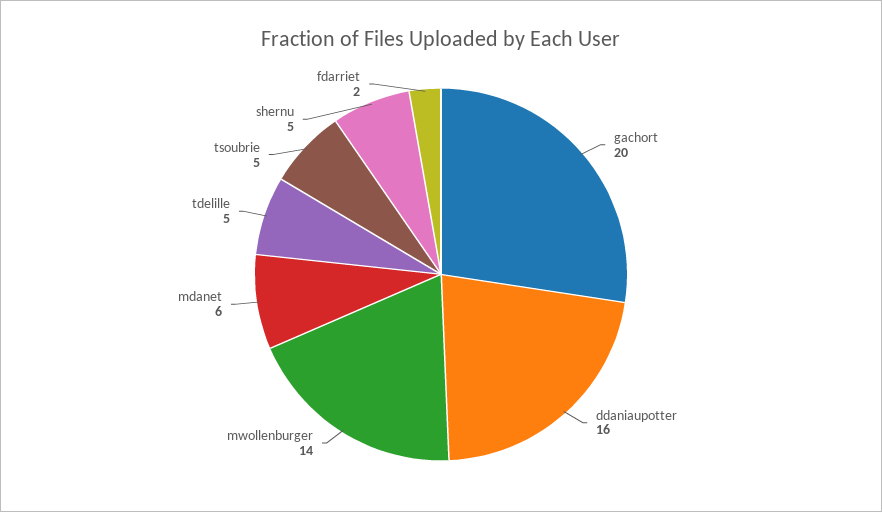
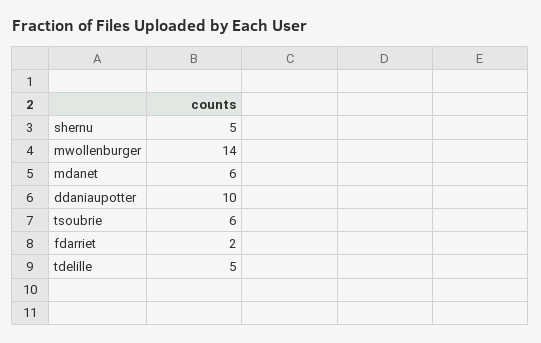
  {
-   "gachort": 20,
-   "ddaniaupotter": 16,
+   "ddaniaupotter": 10,
    "mwollenburger": 14,
    "mdanet": 6,
    "tdelille": 5,
-   "tsoubrie": 5,
+   "tsoubrie": 6,
    "shernu": 5,
    "fdarriet": 2
  }

